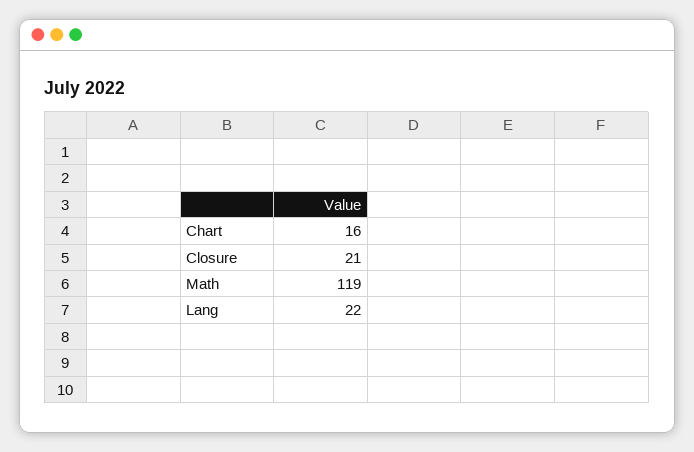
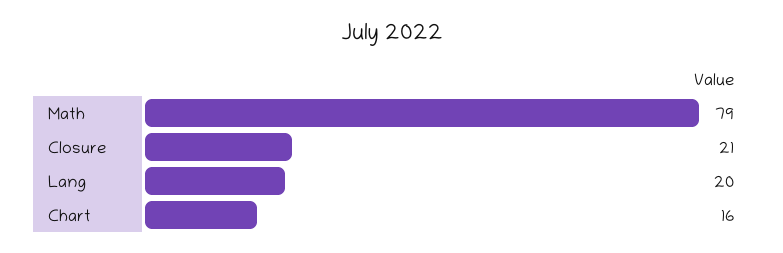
  {
    "Chart": 16,
    "Closure": 21,
-   "Math": 119,
+   "Math": 79,
-   "Lang": 22
+   "Lang": 20
  }

